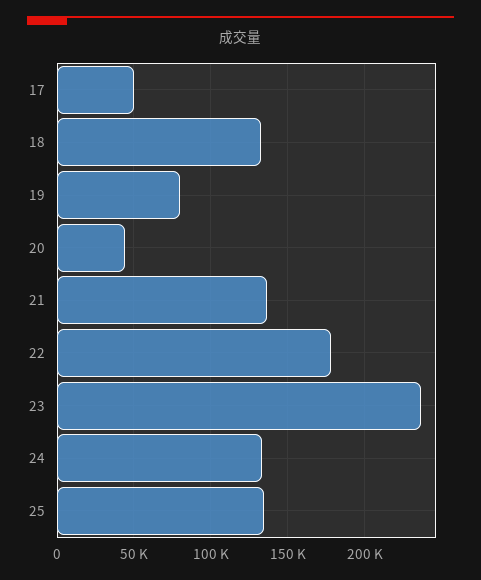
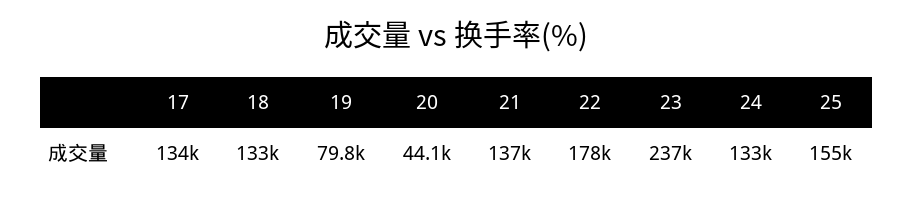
  {
-   "17": 50000,
+   "17": 134000,
    "18": 133000,
    "19": 79800,
    "20": 44100,
    "21": 137000,
    "22": 178000,
    "23": 237000,
    "24": 133000,
-   "25": 135000
+   "25": 155000
  }

